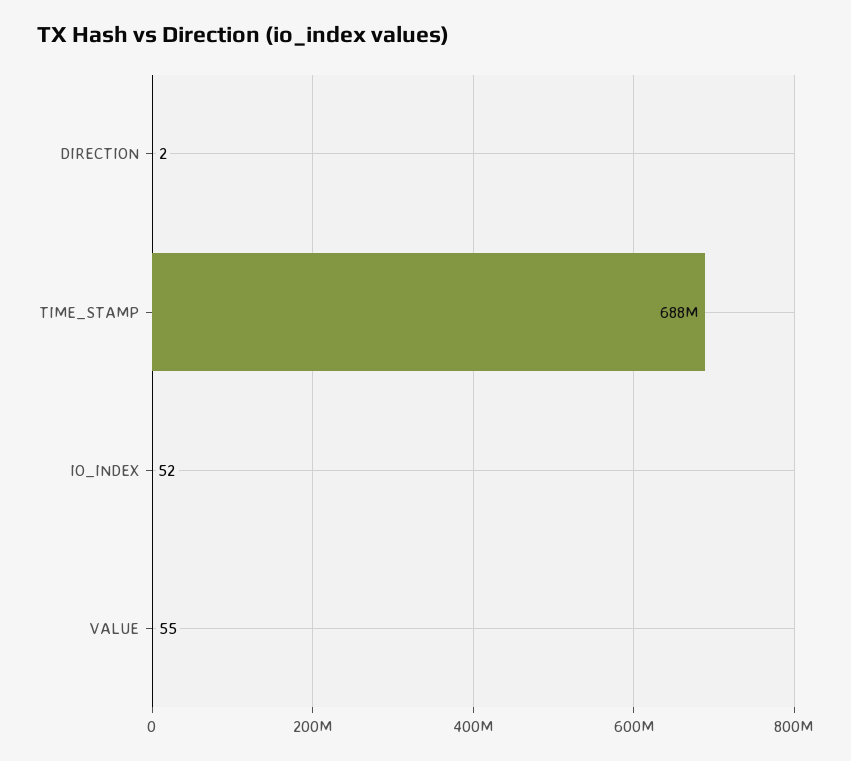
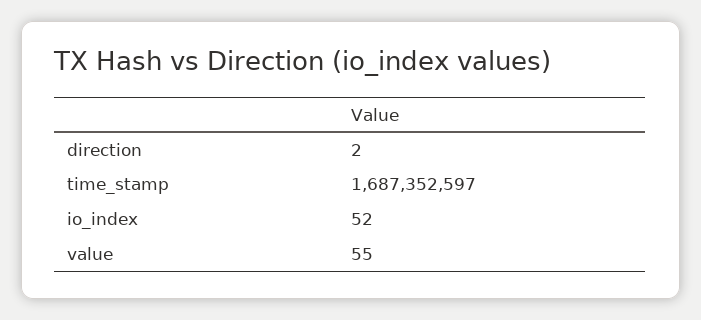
  {
    "DIRECTION": 2,
-   "TIME_STAMP": 688000000,
+   "TIME_STAMP": 1687352597,
    "IO_INDEX": 52,
    "VALUE": 55
  }

